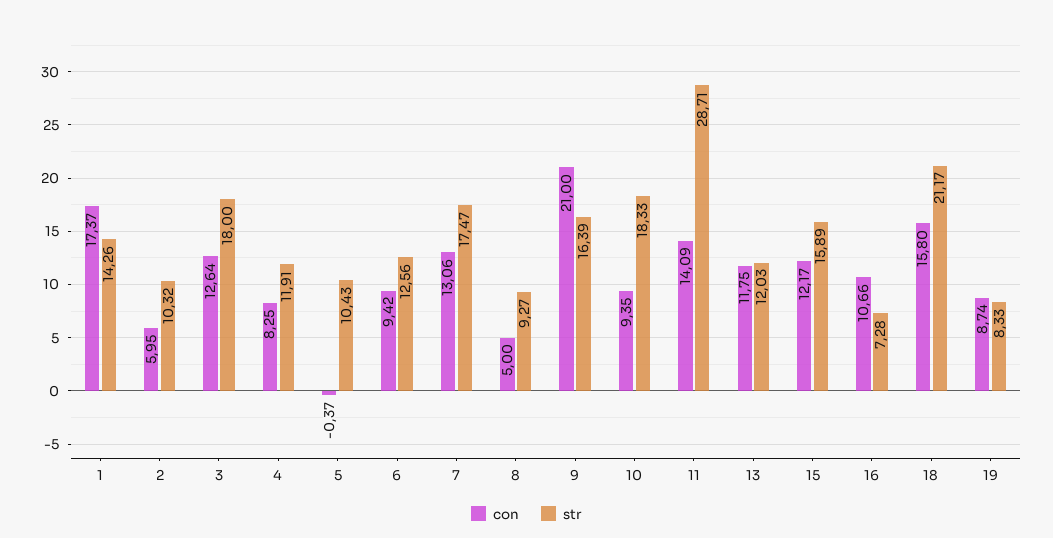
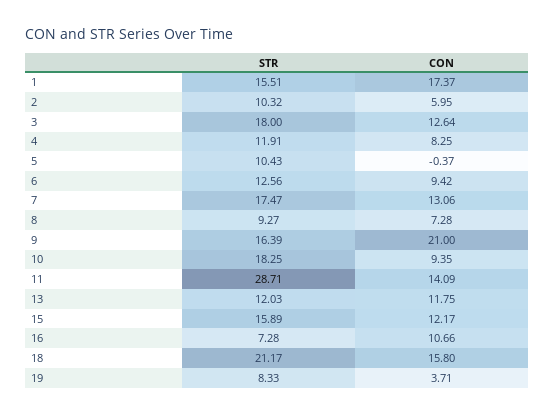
  {
    "con": {
      "1": 17.37,
      "2": 5.95,
      "3": 12.64,
      "4": 8.25,
      "5": -0.37,
      "6": 9.42,
      "7": 13.06,
-     "8": 5,
+     "8": 7.28,
      "9": 21,
      "10": 9.35,
      "11": 14.09,
      "13": 11.75,
      "15": 12.17,
      "16": 10.66,
      "18": 15.8,
-     "19": 8.74
+     "19": 3.71
    },
    "str": {
-     "1": 14.26,
+     "1": 15.51,
      "2": 10.32,
      "3": 18,
      "4": 11.91,
      "5": 10.43,
      "6": 12.56,
      "7": 17.47,
      "8": 9.27,
      "9": 16.39,
-     "10": 18.33,
+     "10": 18.25,
      "11": 28.71,
      "13": 12.03,
      "15": 15.89,
      "16": 7.28,
      "18": 21.17,
      "19": 8.33
    }
  }

